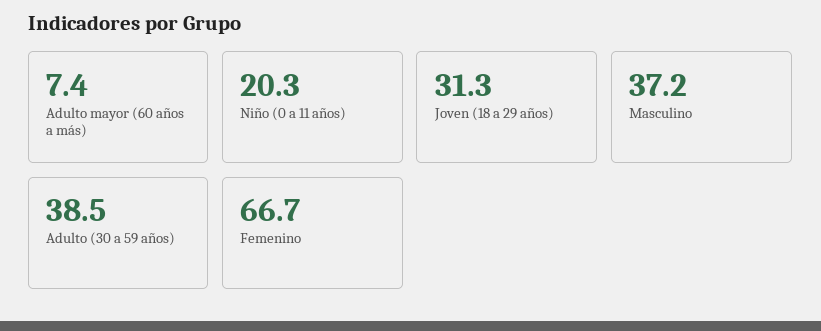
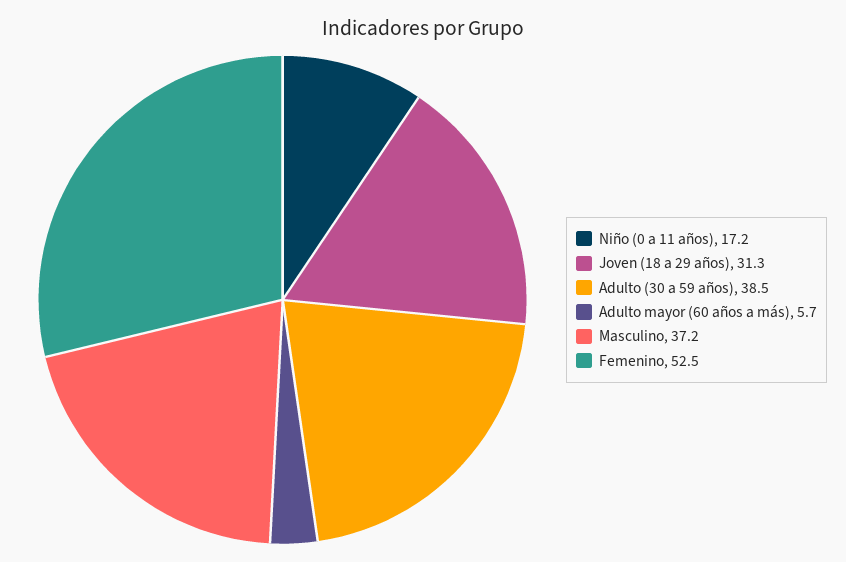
  {
-   "Adulto mayor (60 años a más)": 7.4,
+   "Adulto mayor (60 años a más)": 5.7,
-   "Niño (0 a 11 años)": 20.3,
+   "Niño (0 a 11 años)": 17.2,
    "Joven (18 a 29 años)": 31.3,
    "Masculino": 37.2,
    "Adulto (30 a 59 años)": 38.5,
-   "Femenino": 66.7
+   "Femenino": 52.5
  }

